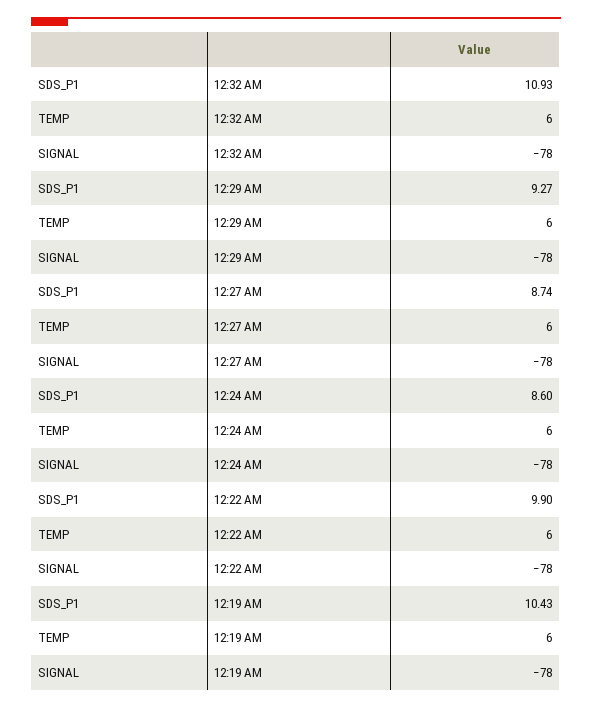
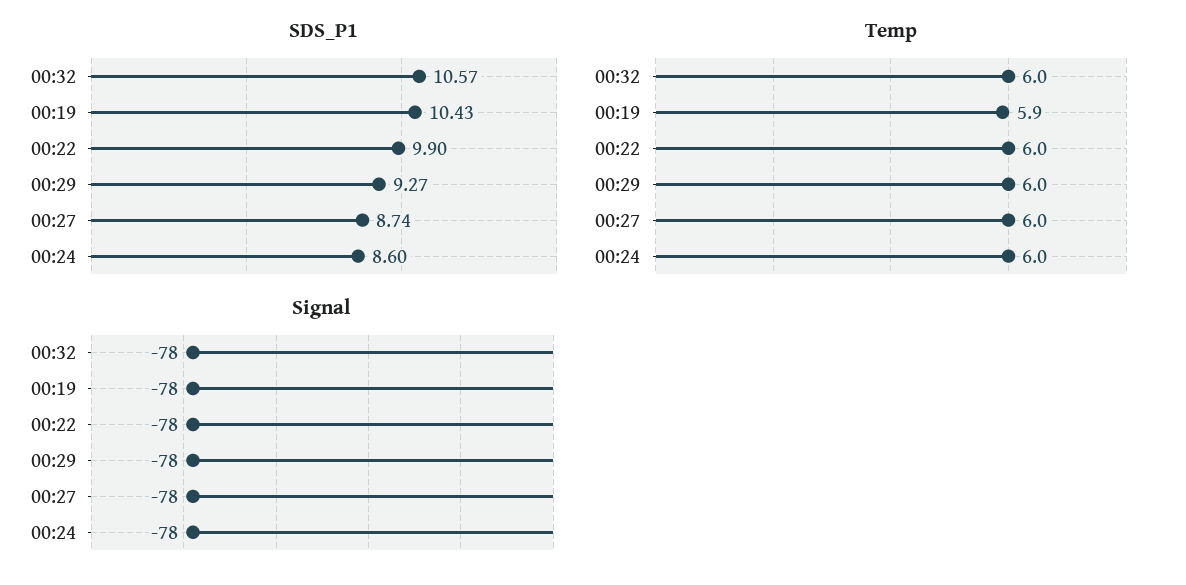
  {
    "SDS_P1": {
-     "12:32 AM": 10.93,
+     "12:32 AM": 10.57,
      "12:29 AM": 9.27,
      "12:27 AM": 8.74,
      "12:24 AM": 8.6,
      "12:22 AM": 9.9,
      "12:19 AM": 10.43
    },
    "TEMP": {
      "12:32 AM": 6,
      "12:29 AM": 6,
      "12:27 AM": 6,
      "12:24 AM": 6,
      "12:22 AM": 6,
-     "12:19 AM": 6
+     "12:19 AM": 5.9
    },
    "SIGNAL": {
      "12:32 AM": -78,
      "12:29 AM": -78,
      "12:27 AM": -78,
      "12:24 AM": -78,
      "12:22 AM": -78,
      "12:19 AM": -78
    }
  }

